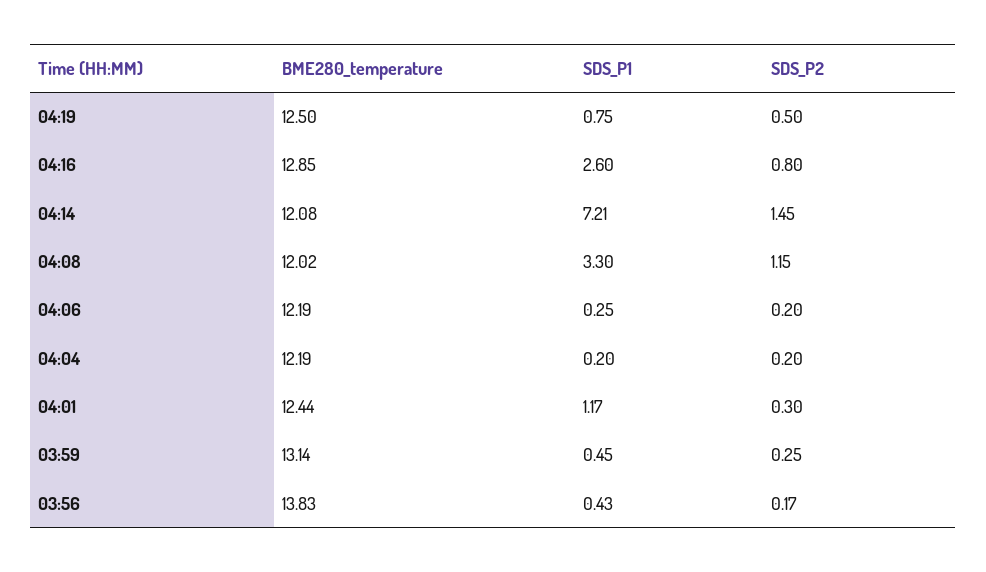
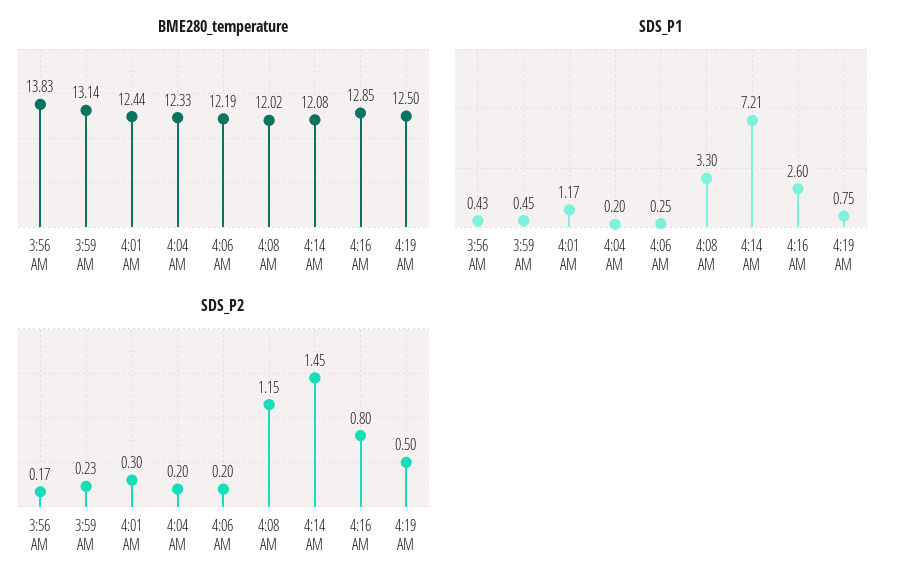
  {
    "BME280_temperature": {
      "04:19": 12.5,
      "04:16": 12.85,
      "04:14": 12.08,
      "04:08": 12.02,
      "04:06": 12.19,
-     "04:04": 12.19,
+     "04:04": 12.33,
      "04:01": 12.44,
      "03:59": 13.14,
      "03:56": 13.83
    },
    "SDS_P1": {
      "04:19": 0.75,
      "04:16": 2.6,
      "04:14": 7.21,
      "04:08": 3.3,
      "04:06": 0.25,
      "04:04": 0.2,
      "04:01": 1.17,
      "03:59": 0.45,
      "03:56": 0.43
    },
    "SDS_P2": {
      "04:19": 0.5,
      "04:16": 0.8,
      "04:14": 1.45,
      "04:08": 1.15,
      "04:06": 0.2,
      "04:04": 0.2,
      "04:01": 0.3,
-     "03:59": 0.25,
+     "03:59": 0.23,
      "03:56": 0.17
    }
  }

